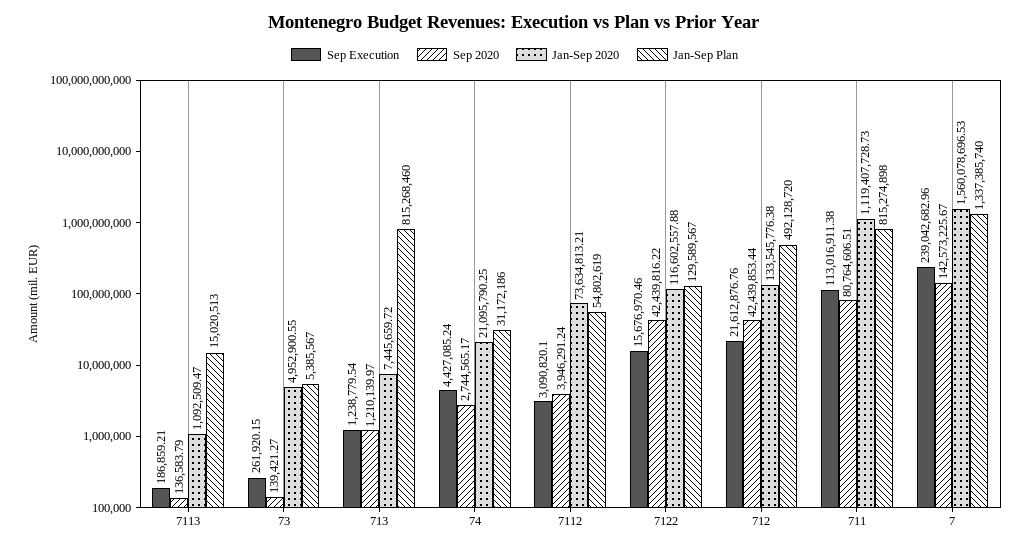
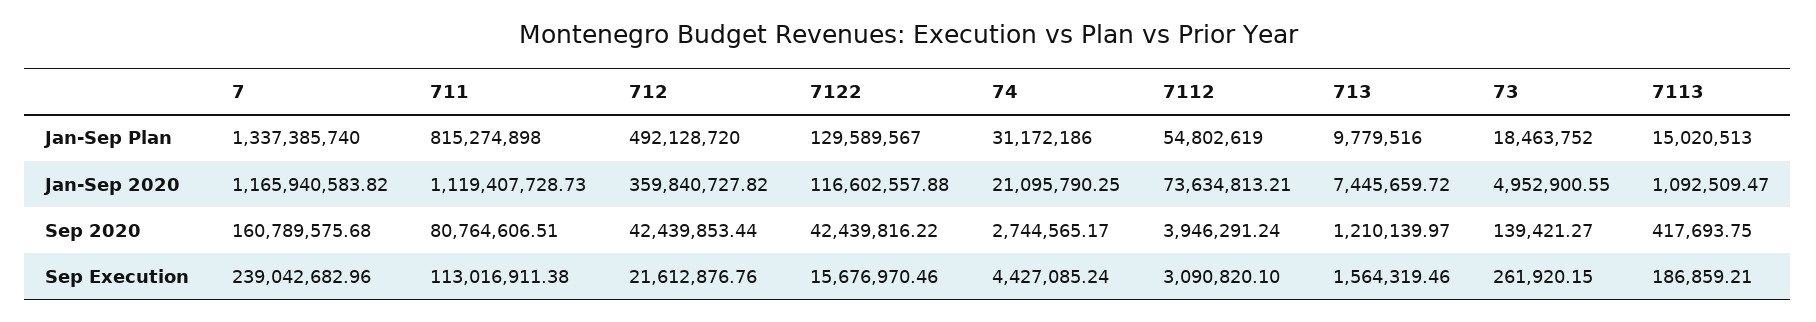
  {
    "Sep Execution": {
      "7113": 186859.21,
      "73": 261920.15,
-     "713": 1238779.54,
+     "713": 1564319.46,
      "74": 4427085.24,
      "7112": 3090820.1,
      "7122": 15676970.46,
      "712": 21612876.76,
      "711": 113016911.38,
      "7": 239042682.96
    },
    "Sep 2020": {
-     "7113": 136583.79,
+     "7113": 417693.75,
      "73": 139421.27,
      "713": 1210139.97,
      "74": 2744565.17,
      "7112": 3946291.24,
      "7122": 42439816.22,
      "712": 42439853.44,
      "711": 80764606.51,
-     "7": 142573225.67
+     "7": 160789575.68
    },
    "Jan-Sep 2020": {
      "7113": 1092509.47,
      "73": 4952900.55,
      "713": 7445659.72,
      "74": 21095790.25,
      "7112": 73634813.21,
      "7122": 116602557.88,
-     "712": 133545776.38,
+     "712": 359840727.82,
      "711": 1119407728.73,
-     "7": 1560078696.53
+     "7": 1165940583.82
    },
    "Jan-Sep Plan": {
      "7113": 15020513,
-     "73": 5385567,
+     "73": 18463752,
-     "713": 815268460,
+     "713": 9779516,
      "74": 31172186,
      "7112": 54802619,
      "7122": 129589567,
      "712": 492128720,
      "711": 815274898,
      "7": 1337385740
    }
  }

